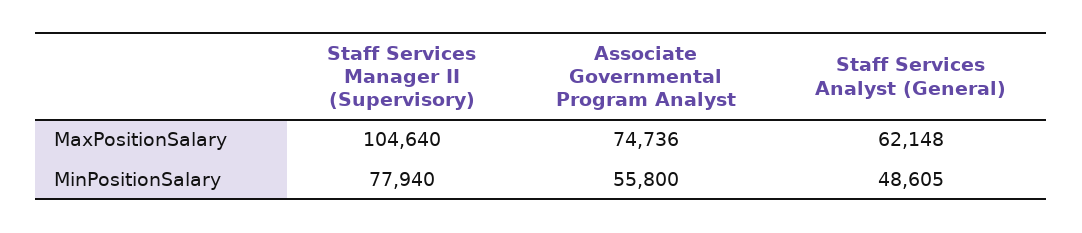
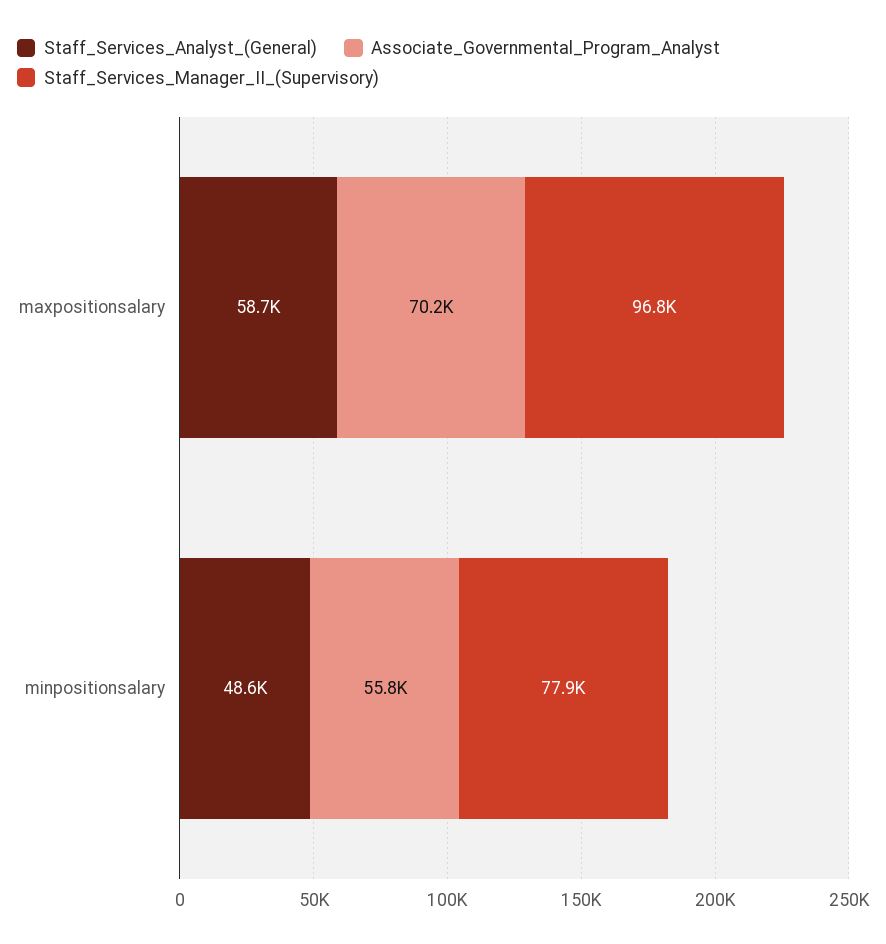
  {
    "Staff Services Manager II (Supervisory)": {
-     "MaxPositionSalary": 104640,
+     "MaxPositionSalary": 96800,
      "MinPositionSalary": 77940
    },
    "Associate Governmental Program Analyst": {
-     "MaxPositionSalary": 74736,
+     "MaxPositionSalary": 70200,
      "MinPositionSalary": 55800
    },
    "Staff Services Analyst (General)": {
-     "MaxPositionSalary": 62148,
+     "MaxPositionSalary": 58700,
      "MinPositionSalary": 48605
    }
  }

